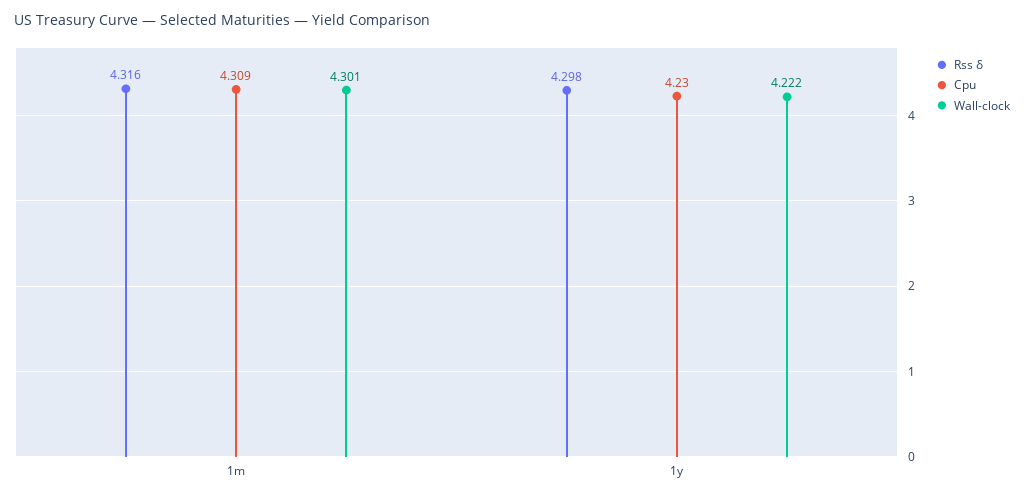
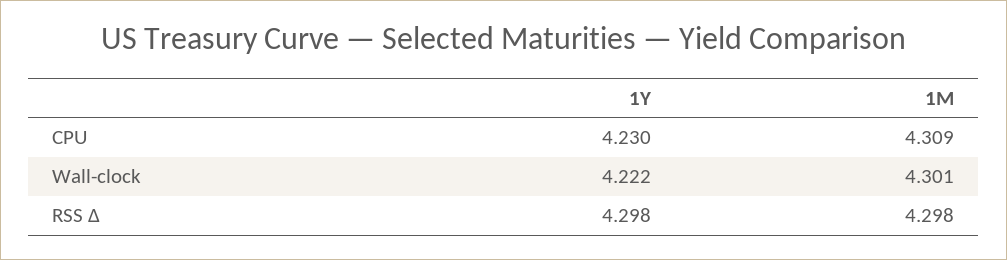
  {
    "Rss δ": {
-     "1m": 4.316,
+     "1m": 4.298,
      "1y": 4.298
    },
    "Cpu": {
      "1m": 4.309,
      "1y": 4.23
    },
    "Wall-clock": {
      "1m": 4.301,
      "1y": 4.222
    }
  }

